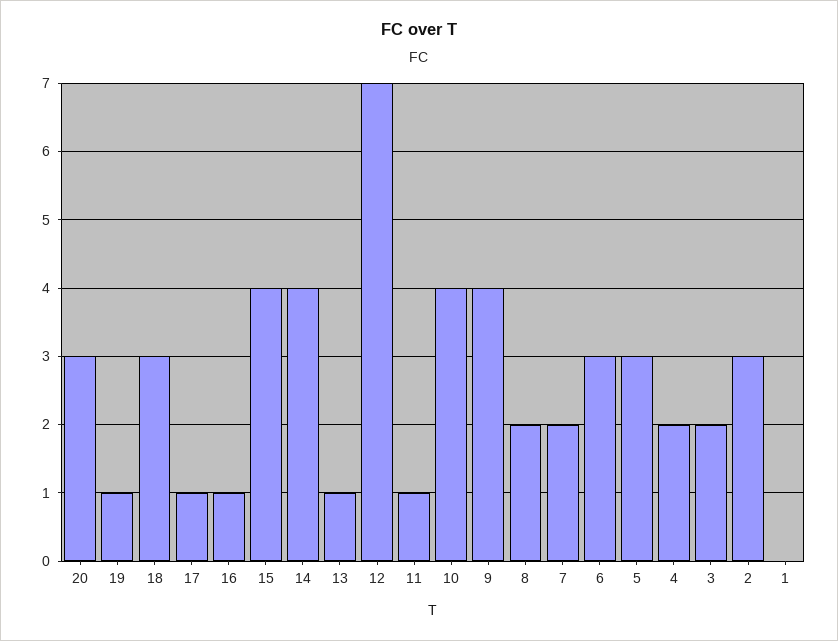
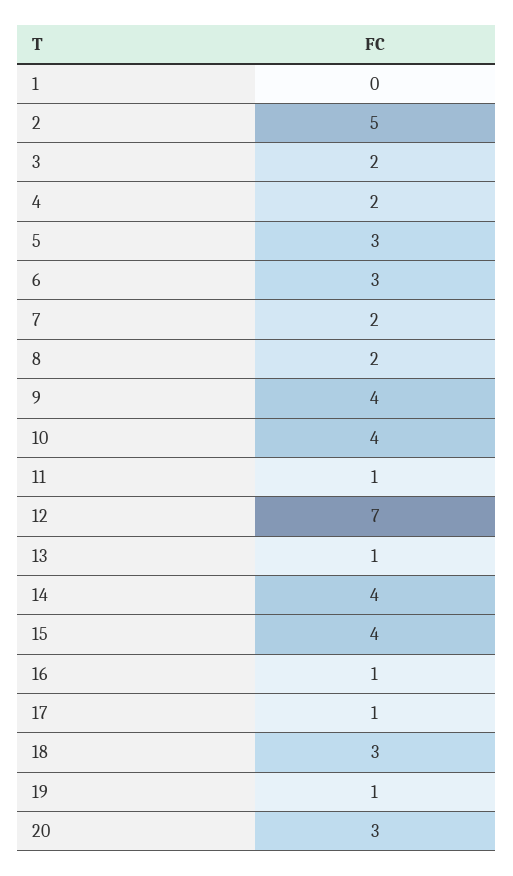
  {
    "20": 3,
    "19": 1,
    "18": 3,
    "17": 1,
    "16": 1,
    "15": 4,
    "14": 4,
    "13": 1,
    "12": 7,
    "11": 1,
    "10": 4,
    "9": 4,
    "8": 2,
    "7": 2,
    "6": 3,
    "5": 3,
    "4": 2,
    "3": 2,
-   "2": 3,
+   "2": 5,
    "1": 0
  }

